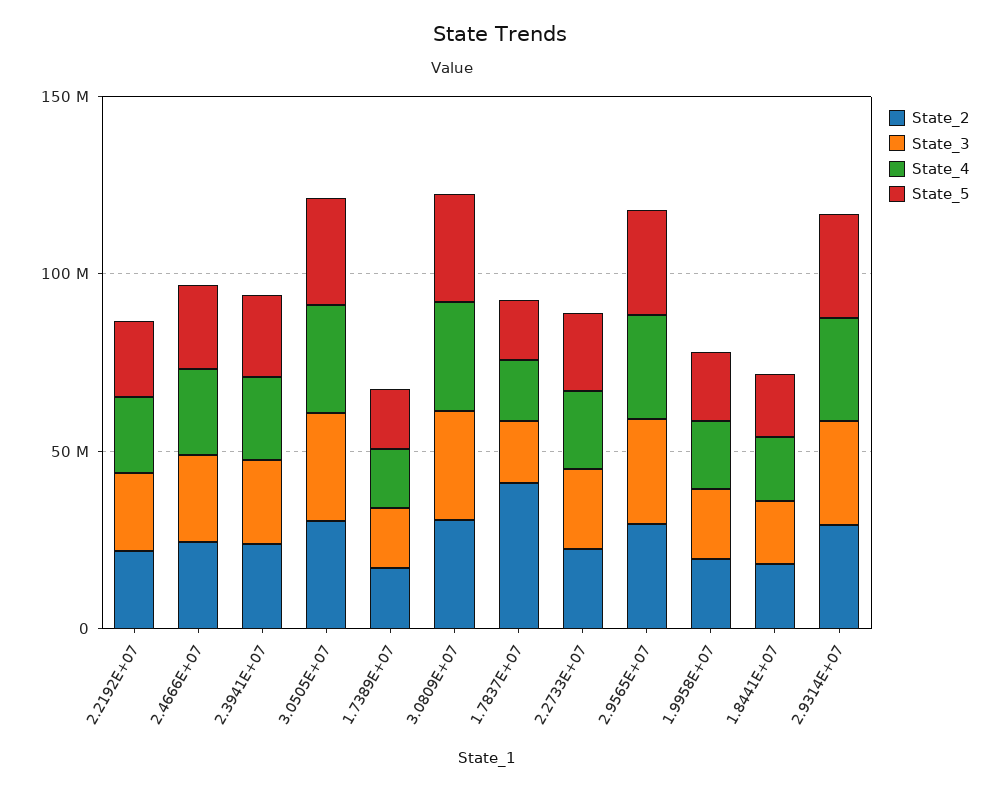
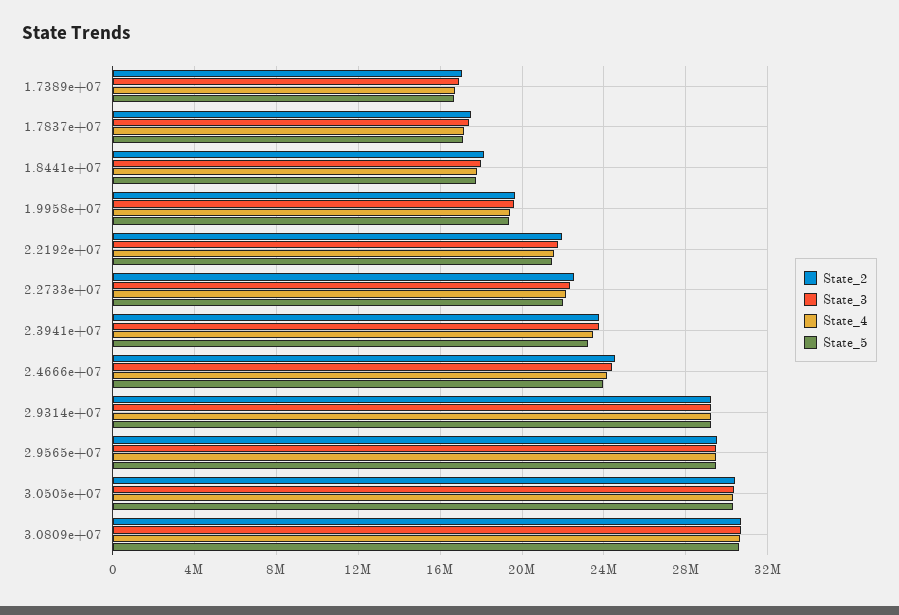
  {
    "State_2": {
      "2.2192E+07": 22000000,
      "2.4666E+07": 24500000,
      "2.3941E+07": 24000000,
      "3.0505E+07": 30500000,
      "1.7389E+07": 17000000,
      "3.0809E+07": 30500000,
-     "1.7837E+07": 40000000,
+     "1.7837E+07": 17500000,
      "2.2733E+07": 22500000,
      "2.9565E+07": 29500000,
      "1.9958E+07": 19500000,
      "1.8441E+07": 18000000,
      "2.9314E+07": 29000000
    },
    "State_3": {
      "2.2192E+07": 22000000,
      "2.4666E+07": 24500000,
      "2.3941E+07": 23500000,
      "3.0505E+07": 30500000,
      "1.7389E+07": 17000000,
      "3.0809E+07": 30500000,
      "1.7837E+07": 17500000,
      "2.2733E+07": 22500000,
      "2.9565E+07": 29500000,
      "1.9958E+07": 19500000,
      "1.8441E+07": 18000000,
      "2.9314E+07": 29000000
    },
    "State_4": {
      "2.2192E+07": 21500000,
      "2.4666E+07": 24000000,
      "2.3941E+07": 23500000,
      "3.0505E+07": 30500000,
      "1.7389E+07": 16500000,
      "3.0809E+07": 30500000,
      "1.7837E+07": 17000000,
      "2.2733E+07": 22000000,
      "2.9565E+07": 29500000,
      "1.9958E+07": 19500000,
      "1.8441E+07": 18000000,
      "2.9314E+07": 29000000
    },
    "State_5": {
      "2.2192E+07": 21500000,
      "2.4666E+07": 24000000,
      "2.3941E+07": 23000000,
      "3.0505E+07": 30500000,
      "1.7389E+07": 16500000,
      "3.0809E+07": 30500000,
      "1.7837E+07": 17000000,
      "2.2733E+07": 22000000,
      "2.9565E+07": 29500000,
      "1.9958E+07": 19500000,
      "1.8441E+07": 18000000,
      "2.9314E+07": 29000000
    }
  }

